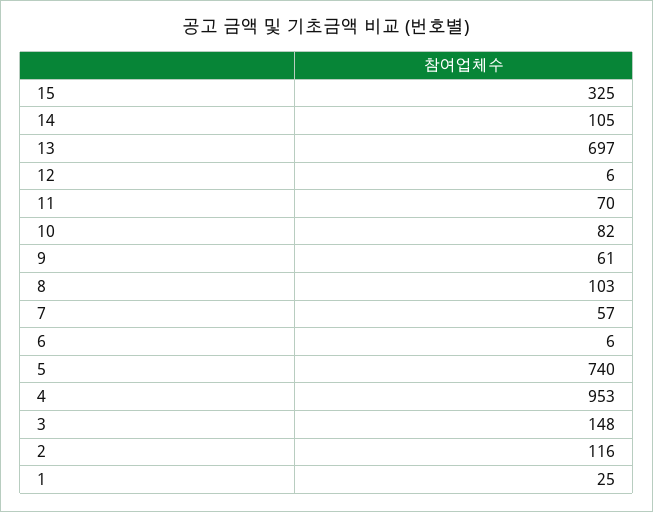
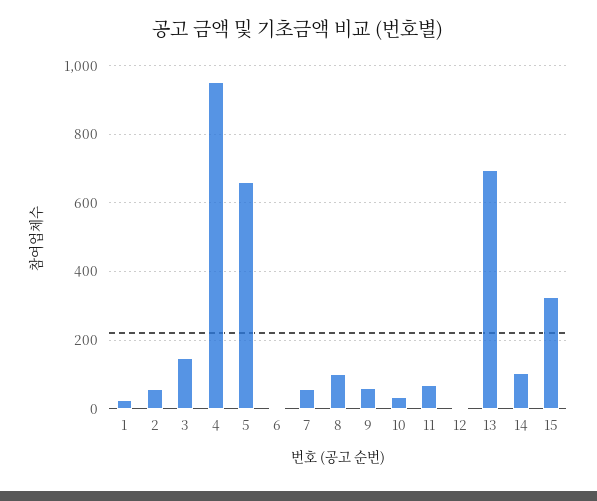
  {
    "15": 325,
    "14": 105,
    "13": 697,
    "12": 6,
    "11": 70,
-   "10": 82,
+   "10": 40,
    "9": 61,
    "8": 103,
    "7": 57,
    "6": 6,
-   "5": 740,
+   "5": 660,
    "4": 953,
    "3": 148,
-   "2": 116,
+   "2": 60,
    "1": 25
  }

